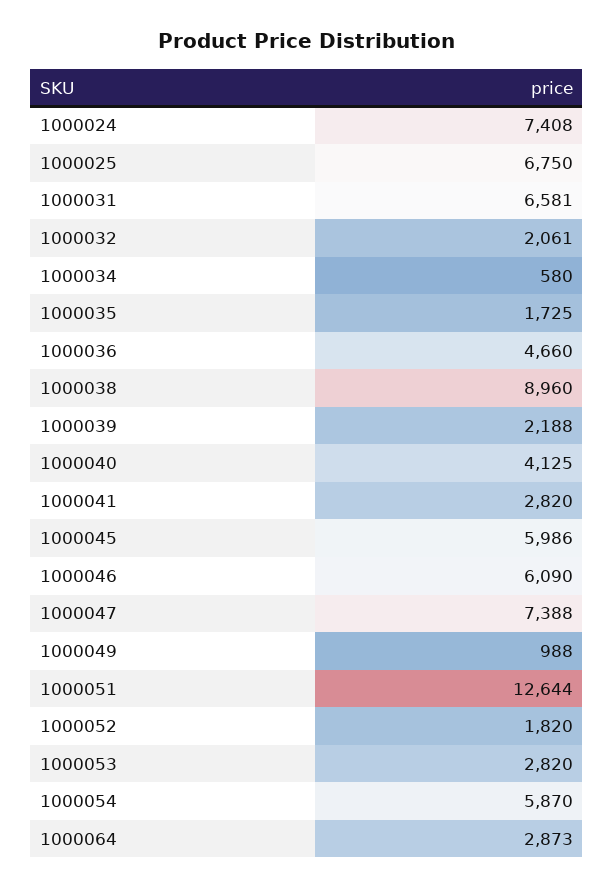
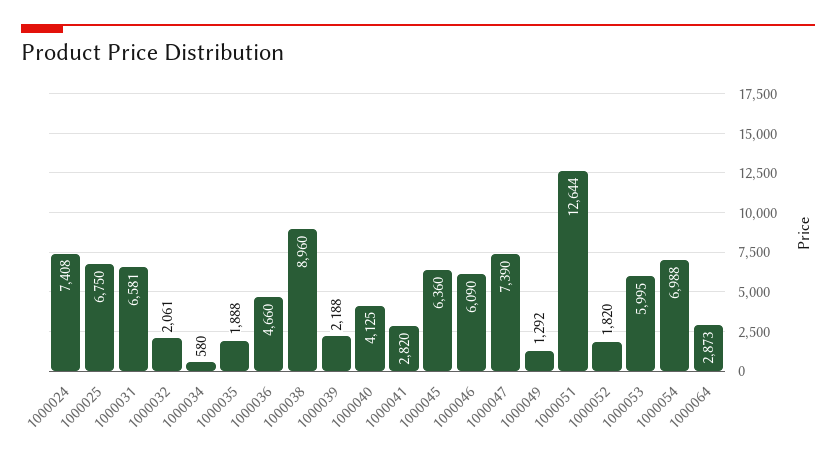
  {
    "1000024": 7408,
    "1000025": 6750,
    "1000031": 6581,
    "1000032": 2061,
    "1000034": 580,
-   "1000035": 1725,
+   "1000035": 1888,
    "1000036": 4660,
    "1000038": 8960,
    "1000039": 2188,
    "1000040": 4125,
    "1000041": 2820,
-   "1000045": 5986,
+   "1000045": 6360,
    "1000046": 6090,
-   "1000047": 7388,
+   "1000047": 7390,
-   "1000049": 988,
+   "1000049": 1292,
    "1000051": 12644,
    "1000052": 1820,
-   "1000053": 2820,
+   "1000053": 5995,
-   "1000054": 5870,
+   "1000054": 6988,
    "1000064": 2873
  }

